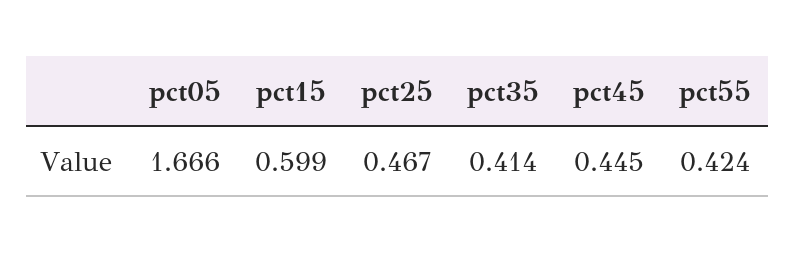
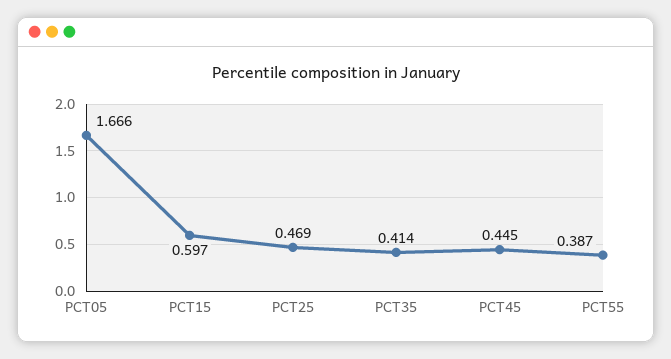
  {
    "pct05": 1.666,
-   "pct15": 0.599,
+   "pct15": 0.597,
-   "pct25": 0.467,
+   "pct25": 0.469,
    "pct35": 0.414,
    "pct45": 0.445,
-   "pct55": 0.424
+   "pct55": 0.387
  }

